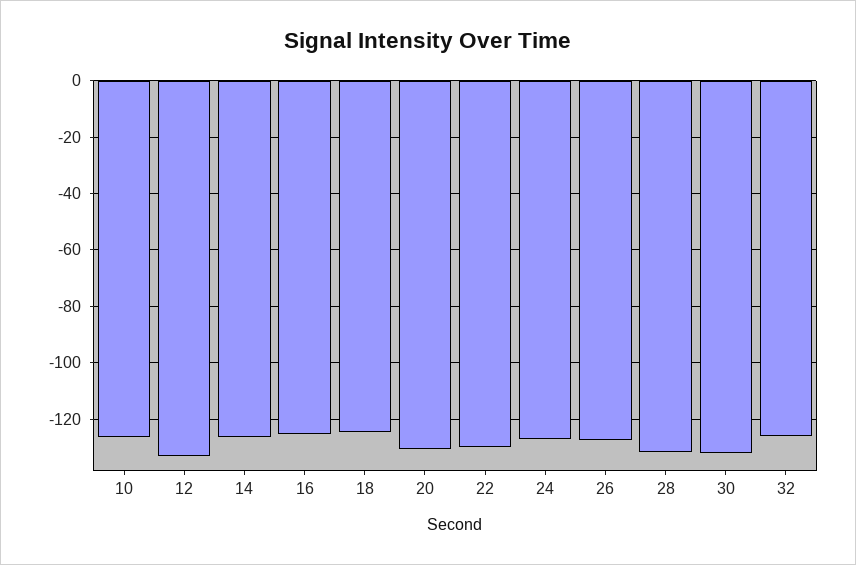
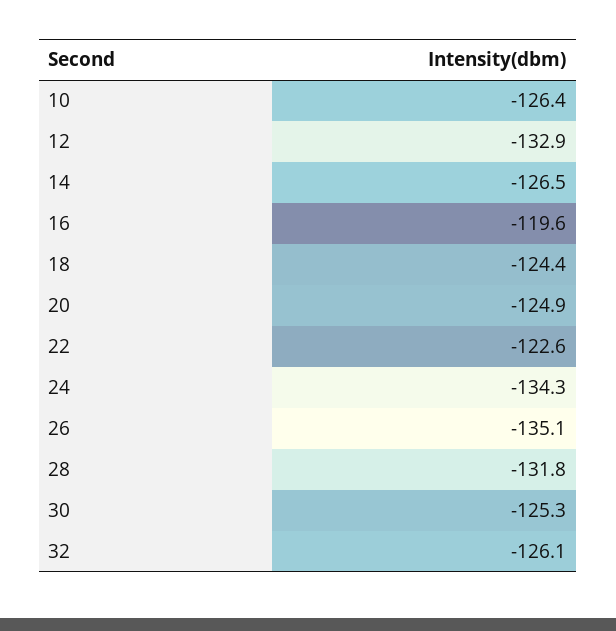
  {
    "10": -126.4,
    "12": -132.9,
    "14": -126.5,
-   "16": -125,
+   "16": -119.6,
    "18": -124.4,
-   "20": -130,
+   "20": -124.9,
-   "22": -130,
+   "22": -122.6,
-   "24": -127.5,
+   "24": -134.3,
-   "26": -127.5,
+   "26": -135.1,
    "28": -131.8,
-   "30": -132.5,
+   "30": -125.3,
    "32": -126.1
  }

